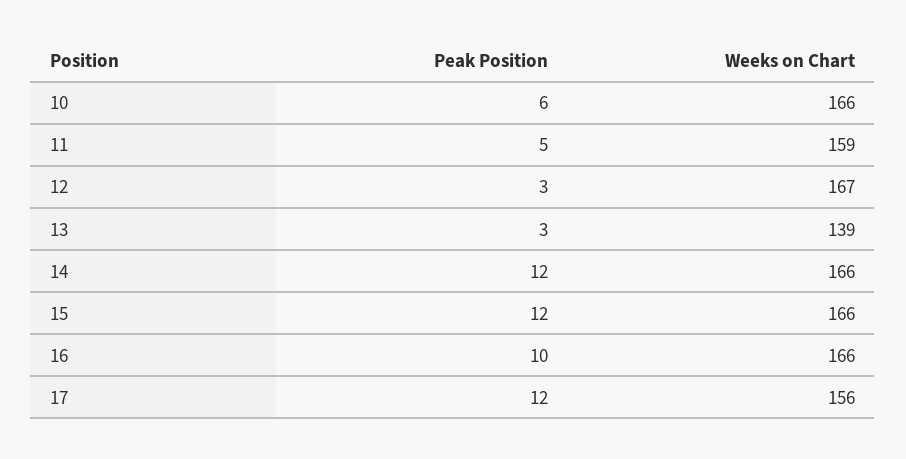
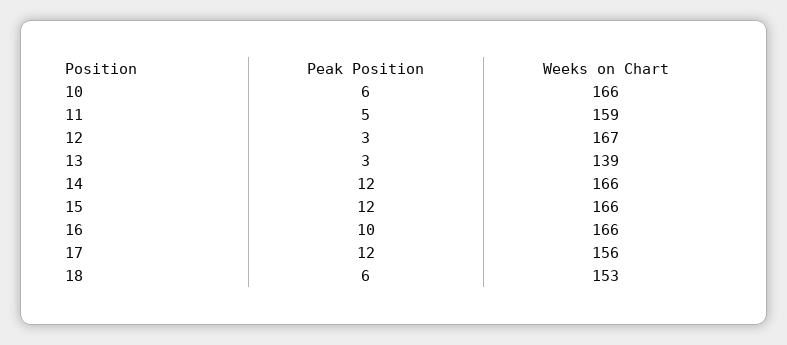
  {
    "Peak Position": {
      "10": 6,
      "11": 5,
      "12": 3,
      "13": 3,
      "14": 12,
      "15": 12,
      "16": 10,
-     "17": 12
+     "17": 12,
+     "18": 6
    },
    "Weeks on Chart": {
      "10": 166,
      "11": 159,
      "12": 167,
      "13": 139,
      "14": 166,
      "15": 166,
      "16": 166,
-     "17": 156
+     "17": 156,
+     "18": 153
    }
  }

